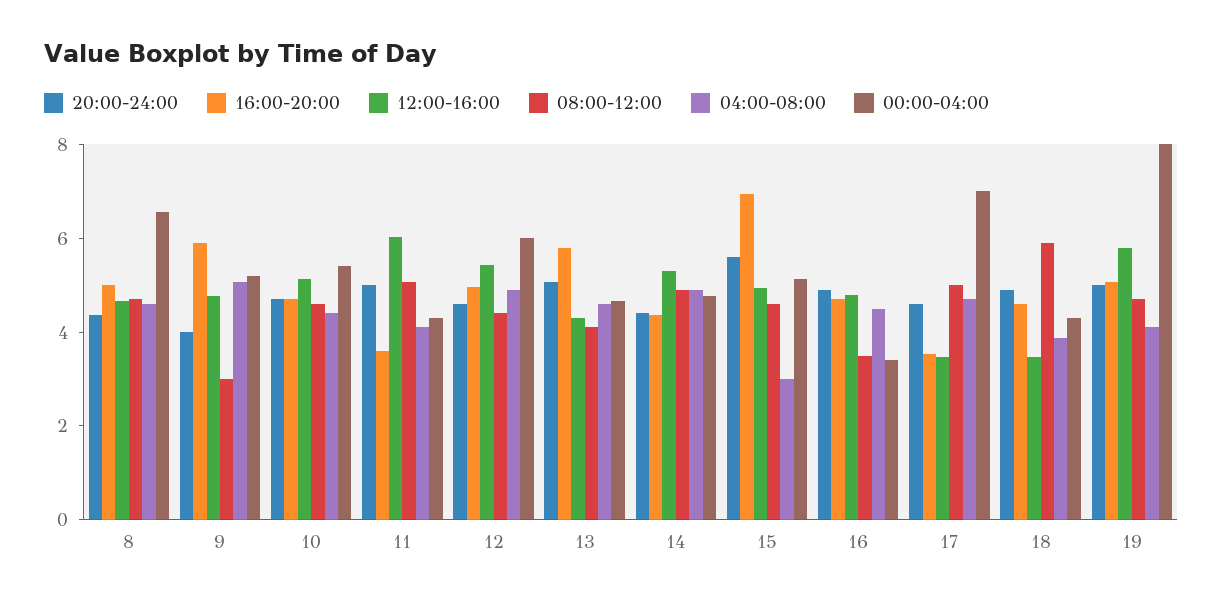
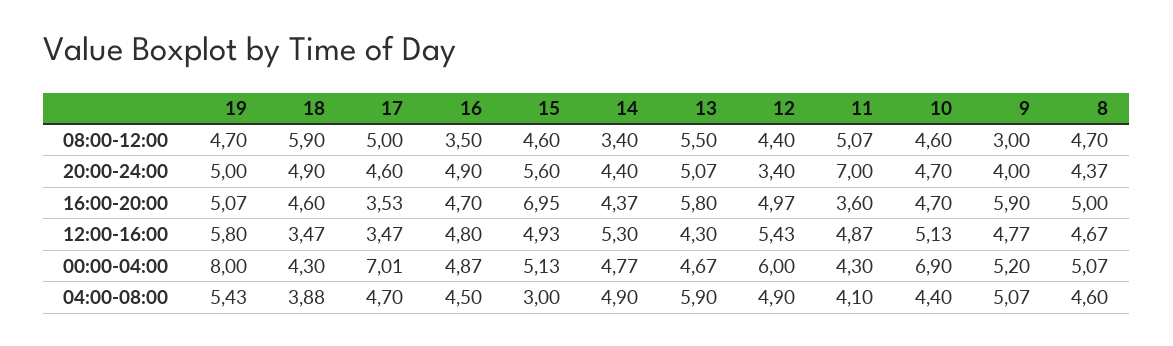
  {
    "20:00-24:00": {
      "8": 4.37,
      "9": 4,
      "10": 4.7,
-     "11": 5,
+     "11": 7,
-     "12": 4.5,
+     "12": 3.4,
      "13": 5.07,
      "14": 4.4,
      "15": 5.6,
      "16": 4.9,
      "17": 4.6,
      "18": 4.9,
      "19": 5
    },
    "16:00-20:00": {
      "8": 5,
      "9": 5.9,
      "10": 4.7,
      "11": 3.6,
      "12": 4.97,
      "13": 5.8,
      "14": 4.37,
      "15": 6.95,
      "16": 4.7,
      "17": 3.53,
      "18": 4.6,
      "19": 5.07
    },
    "12:00-16:00": {
      "8": 4.67,
      "9": 4.77,
      "10": 5.13,
-     "11": 6,
+     "11": 4.87,
      "12": 5.43,
      "13": 4.3,
      "14": 5.3,
      "15": 4.93,
      "16": 4.8,
      "17": 3.47,
      "18": 3.47,
      "19": 5.8
    },
    "08:00-12:00": {
      "8": 4.7,
      "9": 3,
      "10": 4.6,
      "11": 5.07,
      "12": 4.4,
-     "13": 4,
+     "13": 5.5,
-     "14": 5,
+     "14": 3.4,
      "15": 4.6,
      "16": 3.5,
      "17": 5,
      "18": 5.9,
      "19": 4.7
    },
    "04:00-08:00": {
      "8": 4.6,
      "9": 5.07,
      "10": 4.4,
      "11": 4.1,
      "12": 4.9,
-     "13": 4.5,
+     "13": 5.9,
      "14": 4.9,
      "15": 3,
      "16": 4.5,
      "17": 4.7,
      "18": 3.88,
-     "19": 4
+     "19": 5.43
    },
    "00:00-04:00": {
-     "8": 6.5,
+     "8": 5.07,
      "9": 5.2,
-     "10": 5.5,
+     "10": 6.9,
      "11": 4.3,
      "12": 6,
      "13": 4.67,
      "14": 4.77,
      "15": 5.13,
-     "16": 3.5,
+     "16": 4.87,
      "17": 7.01,
      "18": 4.3,
      "19": 8
    }
  }

